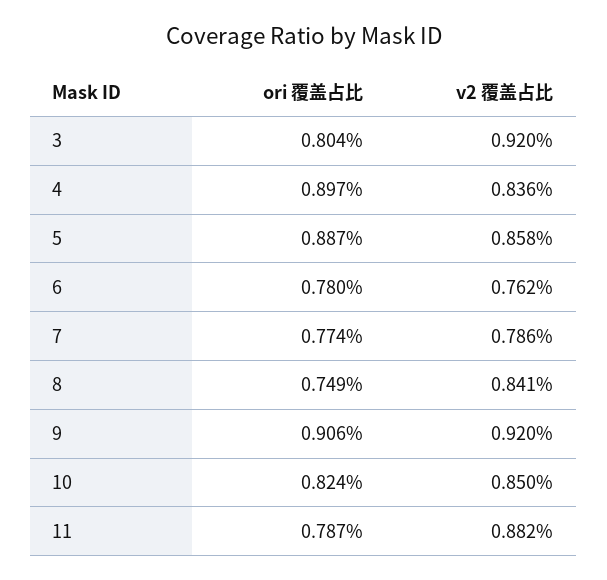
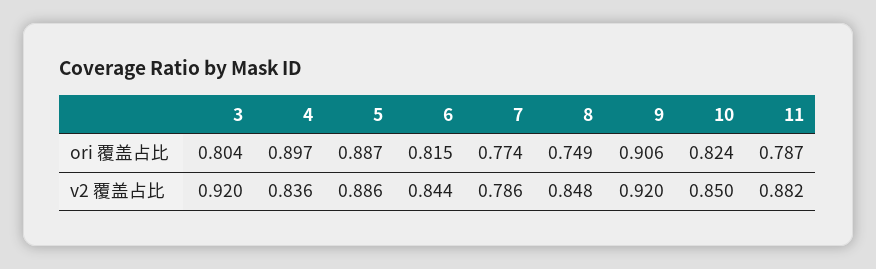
  {
    "ori 覆盖占比": {
      "3": 0.804,
      "4": 0.897,
      "5": 0.887,
-     "6": 0.78,
+     "6": 0.815,
      "7": 0.774,
      "8": 0.749,
      "9": 0.906,
      "10": 0.824,
      "11": 0.787
    },
    "v2 覆盖占比": {
      "3": 0.92,
      "4": 0.836,
-     "5": 0.858,
+     "5": 0.886,
-     "6": 0.762,
+     "6": 0.844,
      "7": 0.786,
-     "8": 0.841,
+     "8": 0.848,
      "9": 0.92,
      "10": 0.85,
      "11": 0.882
    }
  }

